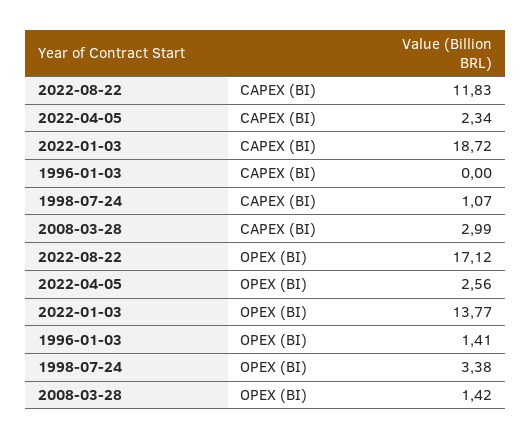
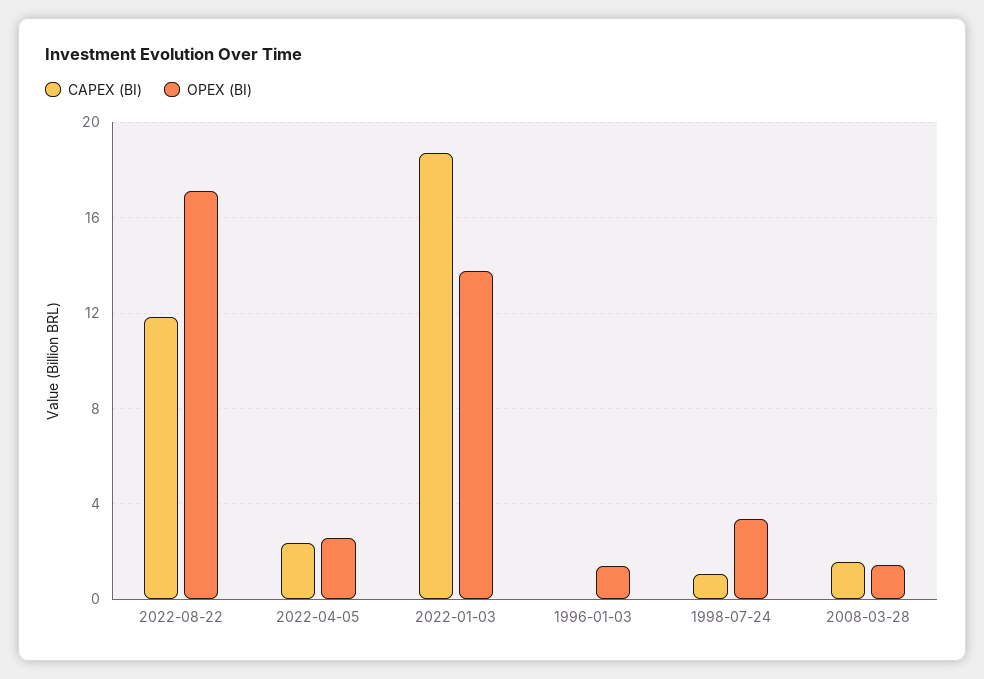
  {
    "CAPEX (BI)": {
      "2022-08-22": 11.83,
      "2022-04-05": 2.34,
      "2022-01-03": 18.72,
      "1996-01-03": 0,
      "1998-07-24": 1.07,
-     "2008-03-28": 2.99
+     "2008-03-28": 1.5
    },
    "OPEX (BI)": {
      "2022-08-22": 17.12,
      "2022-04-05": 2.56,
      "2022-01-03": 13.77,
      "1996-01-03": 1.41,
      "1998-07-24": 3.38,
      "2008-03-28": 1.42
    }
  }

